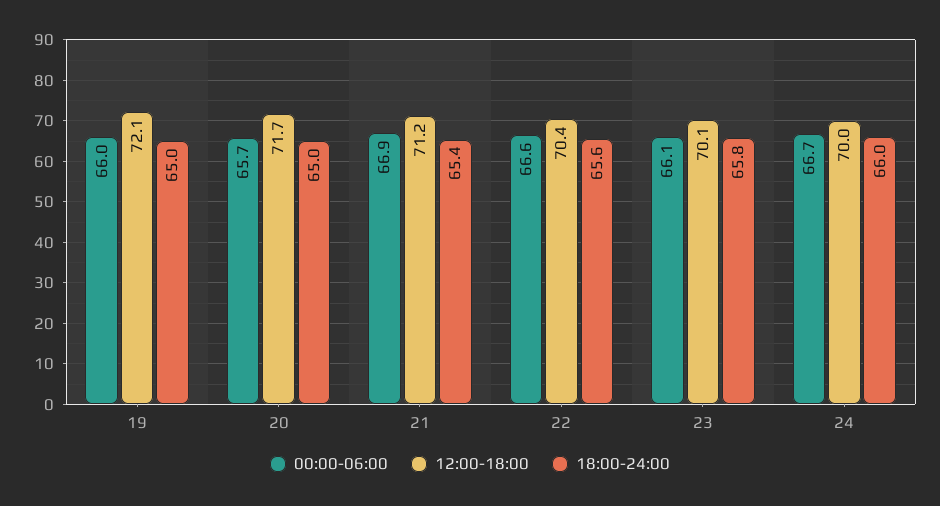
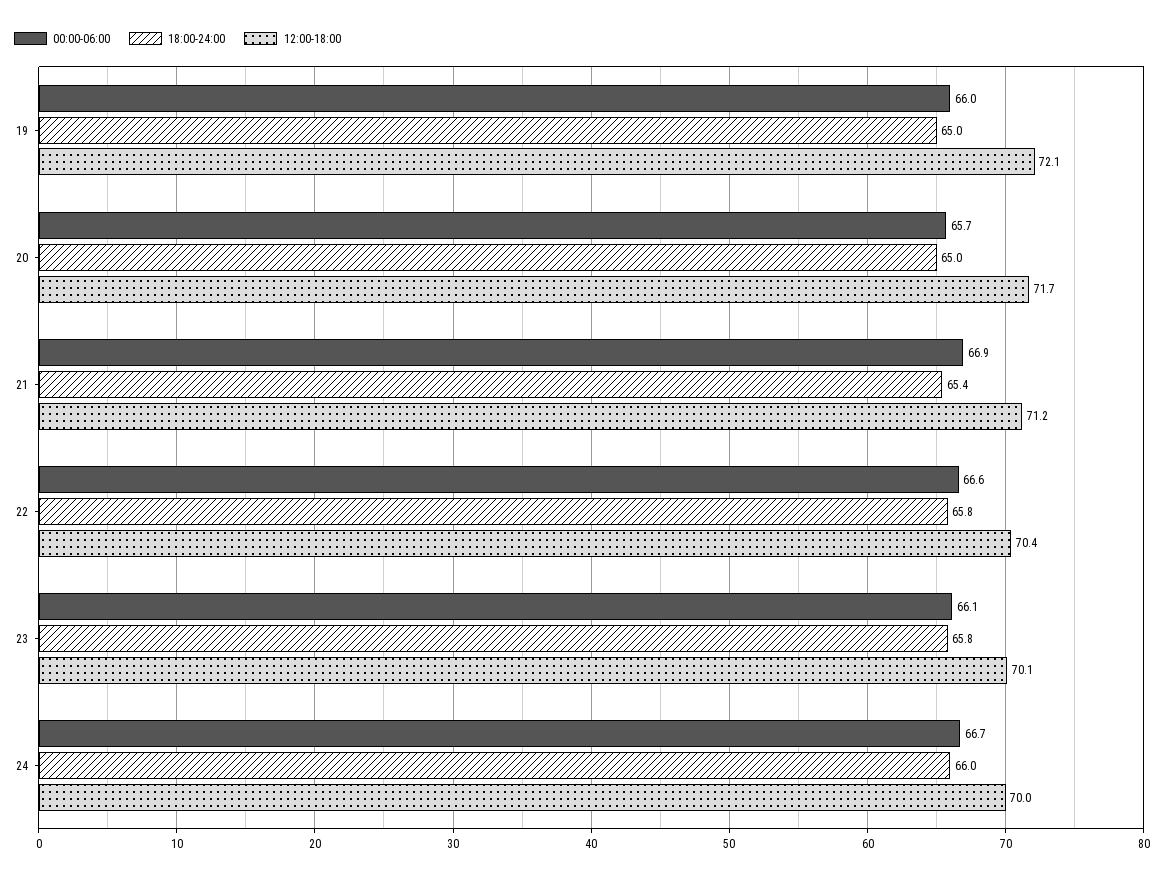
  {
    "00:00-06:00": {
      "19": 66,
      "20": 65.7,
      "21": 66.9,
      "22": 66.6,
      "23": 66.1,
      "24": 66.7
    },
    "12:00-18:00": {
      "19": 72.1,
      "20": 71.7,
      "21": 71.2,
      "22": 70.4,
      "23": 70.1,
      "24": 70
    },
    "18:00-24:00": {
      "19": 65,
      "20": 65,
      "21": 65.4,
-     "22": 65.6,
+     "22": 65.8,
      "23": 65.8,
      "24": 66
    }
  }

